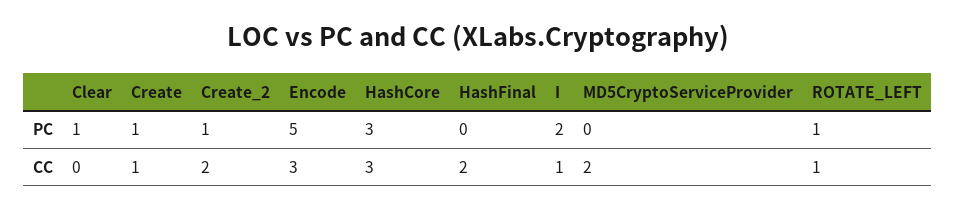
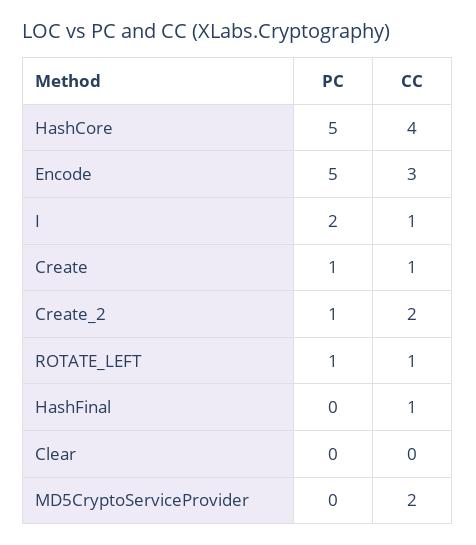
  {
    "Clear": {
-     "PC": 1,
+     "PC": 0,
      "CC": 0
    },
    "Create": {
      "PC": 1,
      "CC": 1
    },
    "Create_2": {
      "PC": 1,
      "CC": 2
    },
    "Encode": {
      "PC": 5,
      "CC": 3
    },
    "HashCore": {
-     "PC": 3,
+     "PC": 5,
-     "CC": 3
+     "CC": 4
    },
    "HashFinal": {
      "PC": 0,
-     "CC": 2
+     "CC": 1
    },
    "I": {
      "PC": 2,
      "CC": 1
    },
    "MD5CryptoServiceProvider": {
      "PC": 0,
      "CC": 2
    },
    "ROTATE_LEFT": {
      "PC": 1,
      "CC": 1
    }
  }

